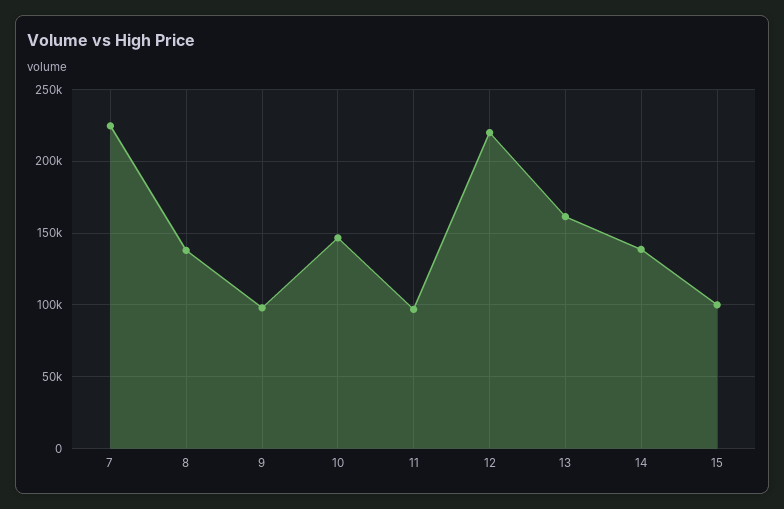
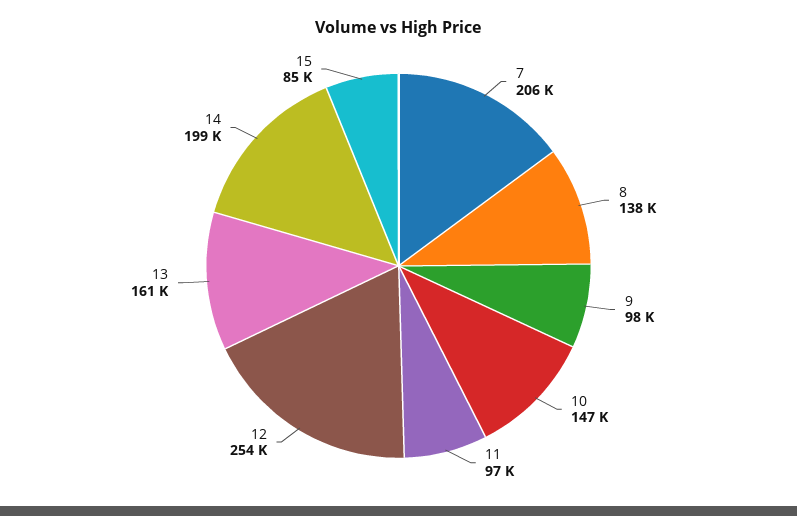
  {
-   "7": 225000,
+   "7": 206000,
    "8": 138000,
    "9": 98000,
    "10": 147000,
    "11": 97000,
-   "12": 220000,
+   "12": 254000,
    "13": 161000,
-   "14": 140000,
+   "14": 199000,
-   "15": 100000
+   "15": 85000
  }

